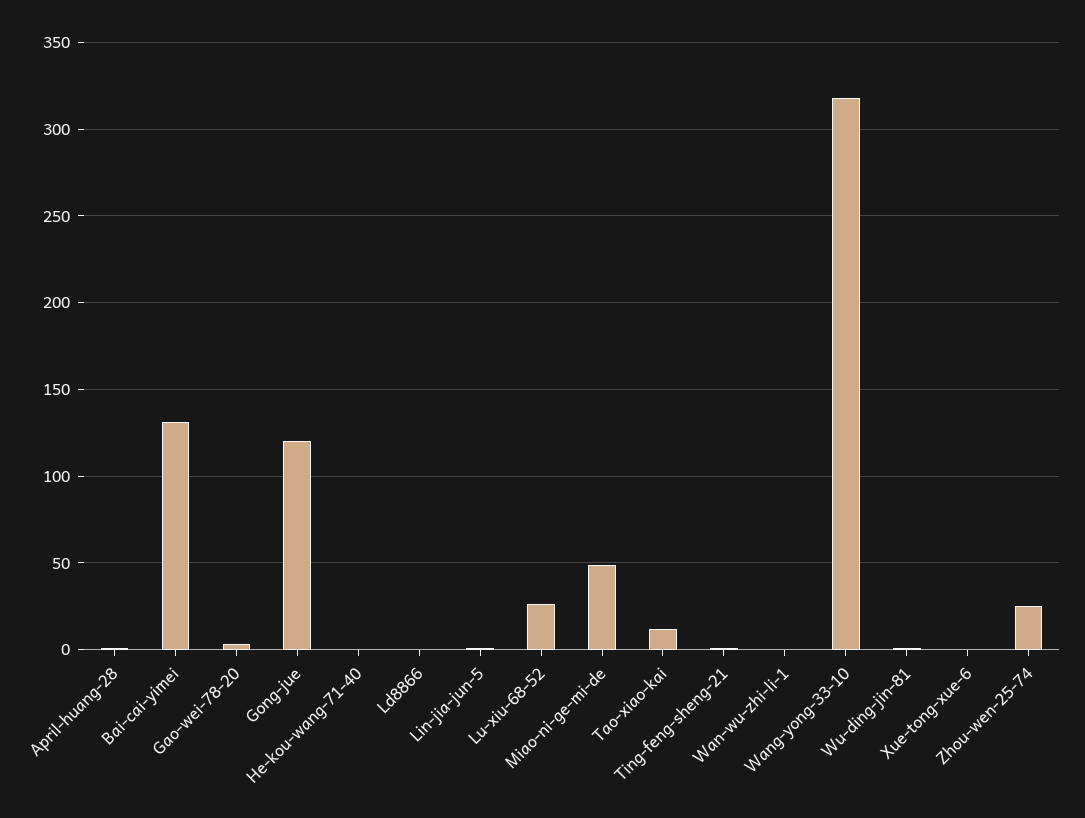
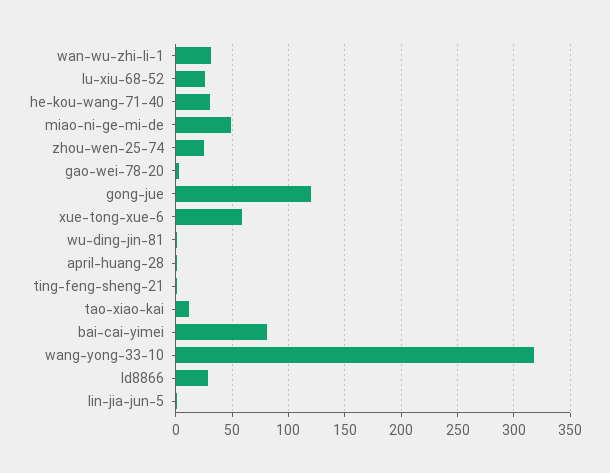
  {
    "April-huang-28": 0,
-   "Bai-cai-yimei": 130,
+   "Bai-cai-yimei": 80,
    "Gao-wei-78-20": 5,
    "Gong-jue": 120,
-   "He-kou-wang-71-40": 0,
+   "He-kou-wang-71-40": 30,
-   "Ld8866": 0,
+   "Ld8866": 30,
    "Lin-jia-jun-5": 0,
    "Lu-xiu-68-52": 25,
    "Miao-ni-ge-mi-de": 50,
    "Tao-xiao-kai": 10,
    "Ting-feng-sheng-21": 0,
-   "Wan-wu-zhi-li-1": 0,
+   "Wan-wu-zhi-li-1": 30,
    "Wang-yong-33-10": 320,
    "Wu-ding-jin-81": 0,
-   "Xue-tong-xue-6": 0,
+   "Xue-tong-xue-6": 60,
    "Zhou-wen-25-74": 25
  }

